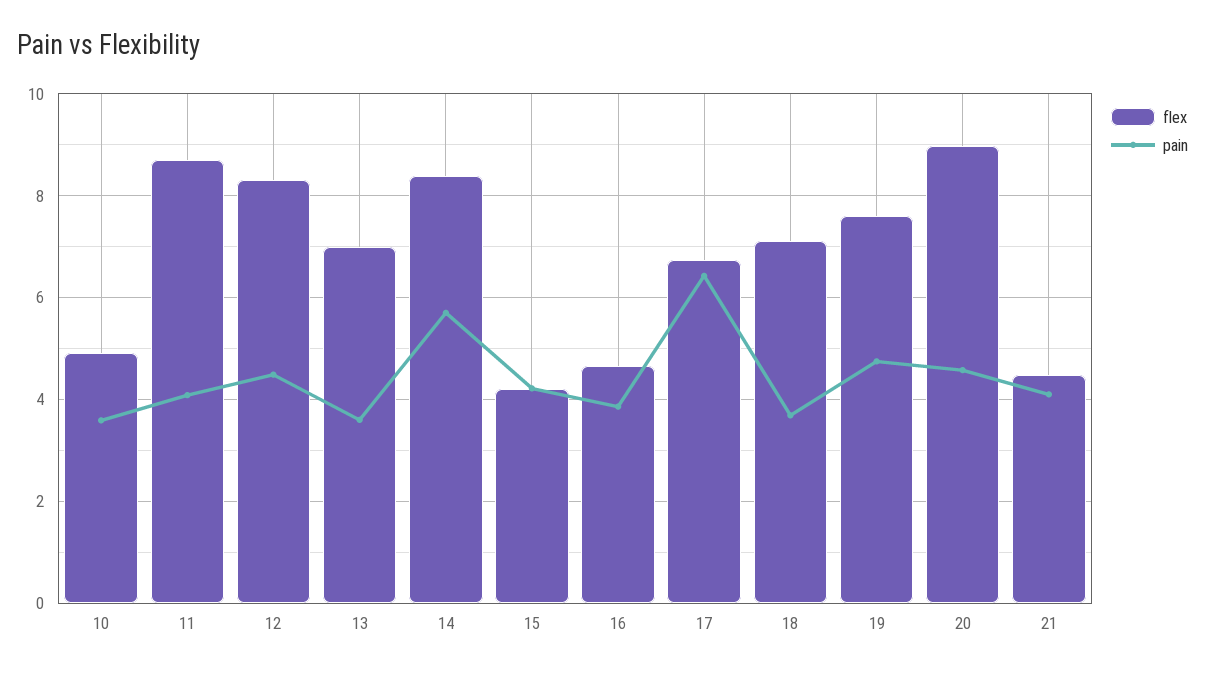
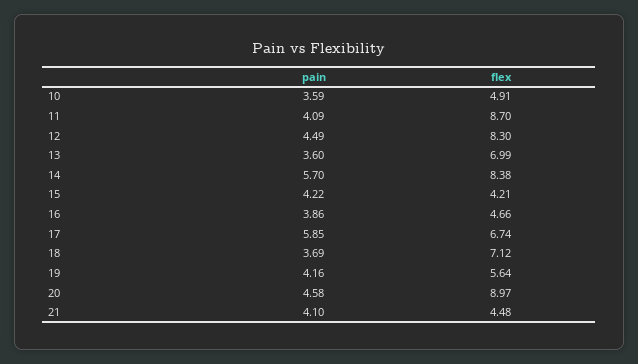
  {
    "flex": {
      "10": 4.91,
      "11": 8.7,
      "12": 8.3,
      "13": 6.99,
      "14": 8.38,
      "15": 4.21,
      "16": 4.66,
      "17": 6.74,
      "18": 7.12,
-     "19": 7.6,
+     "19": 5.64,
      "20": 8.97,
      "21": 4.48
    },
    "pain": {
      "10": 3.59,
      "11": 4.09,
      "12": 4.49,
      "13": 3.6,
      "14": 5.7,
      "15": 4.22,
      "16": 3.86,
-     "17": 6.4,
+     "17": 5.85,
      "18": 3.69,
-     "19": 4.8,
+     "19": 4.16,
      "20": 4.58,
      "21": 4.1
    }
  }

